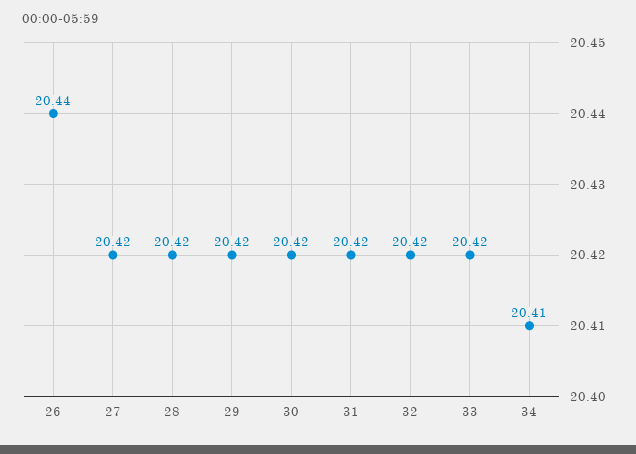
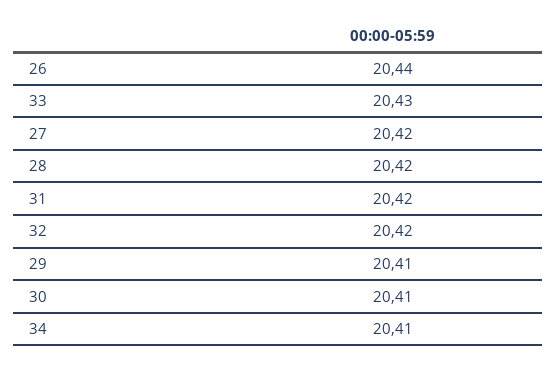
  {
    "26": 20.44,
    "27": 20.42,
    "28": 20.42,
-   "29": 20.42,
+   "29": 20.41,
-   "30": 20.42,
+   "30": 20.41,
    "31": 20.42,
    "32": 20.42,
-   "33": 20.42,
+   "33": 20.43,
    "34": 20.41
  }

